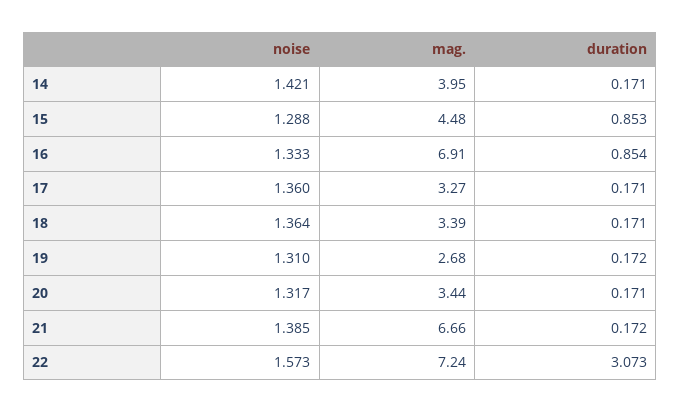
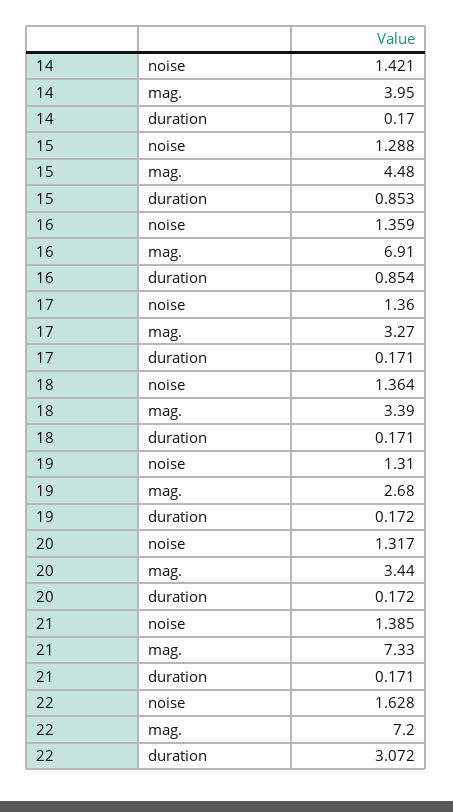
  {
    "noise": {
      "14": 1.421,
      "15": 1.288,
-     "16": 1.333,
+     "16": 1.359,
      "17": 1.36,
      "18": 1.364,
      "19": 1.31,
      "20": 1.317,
      "21": 1.385,
-     "22": 1.573
+     "22": 1.628
    },
    "mag.": {
      "14": 3.95,
      "15": 4.48,
      "16": 6.91,
      "17": 3.27,
      "18": 3.39,
      "19": 2.68,
      "20": 3.44,
-     "21": 6.66,
+     "21": 7.33,
-     "22": 7.24
+     "22": 7.2
    },
    "duration": {
-     "14": 0.171,
+     "14": 0.17,
      "15": 0.853,
      "16": 0.854,
      "17": 0.171,
      "18": 0.171,
      "19": 0.172,
-     "20": 0.171,
+     "20": 0.172,
-     "21": 0.172,
+     "21": 0.171,
-     "22": 3.073
+     "22": 3.072
    }
  }

